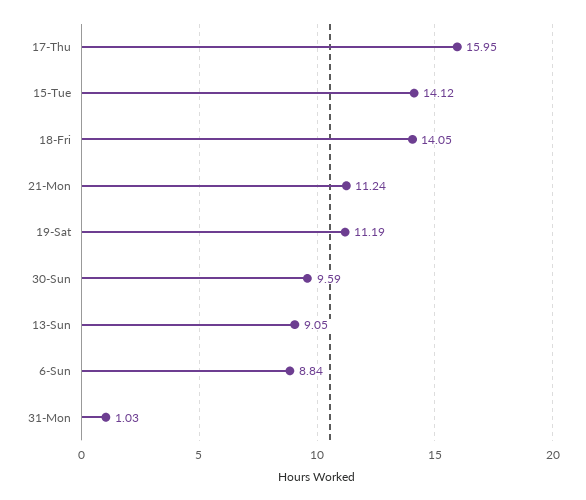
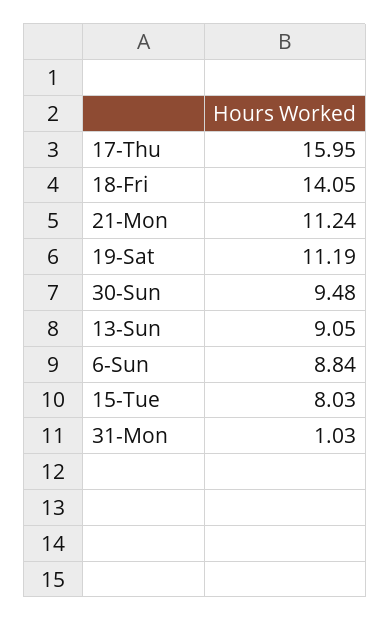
  {
    "17-Thu": 15.95,
-   "15-Tue": 14.12,
+   "15-Tue": 8.03,
    "18-Fri": 14.05,
    "21-Mon": 11.24,
    "19-Sat": 11.19,
-   "30-Sun": 9.59,
+   "30-Sun": 9.48,
    "13-Sun": 9.05,
    "6-Sun": 8.84,
    "31-Mon": 1.03
  }

